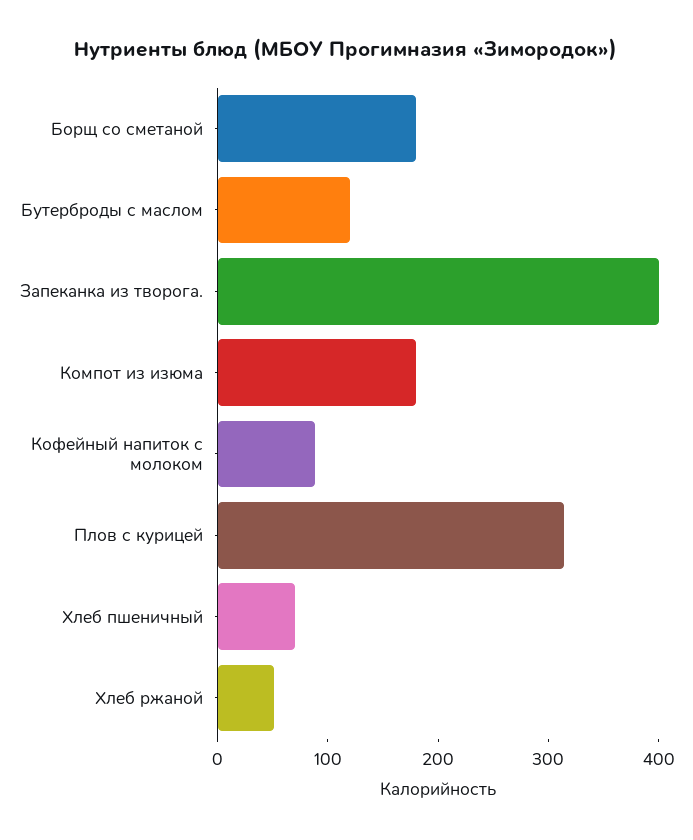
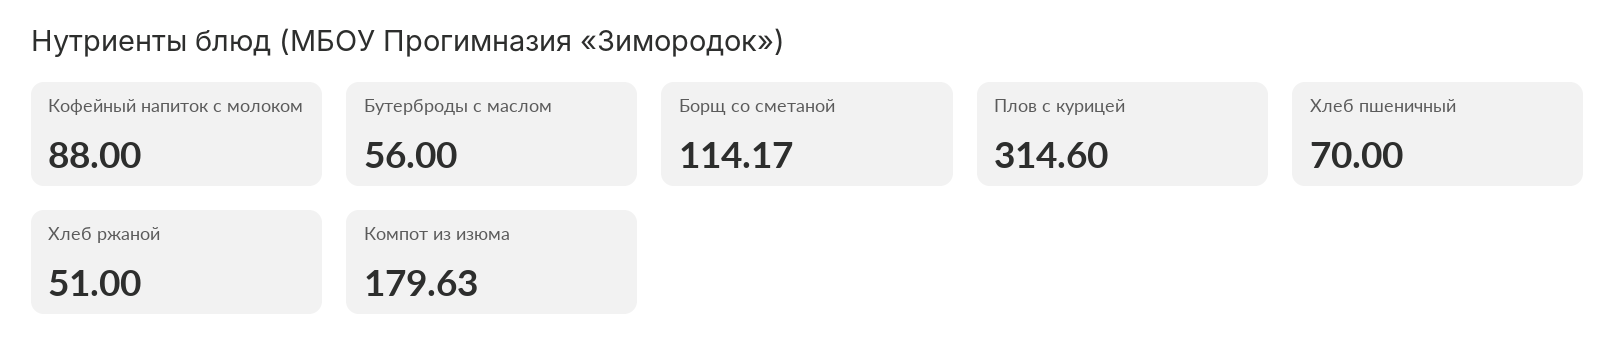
  {
-   "Борщ со сметаной": 180,
+   "Борщ со сметаной": 114.17,
-   "Бутерброды с маслом": 120,
+   "Бутерброды с маслом": 56,
-   "Запеканка из творога.": 400,
    "Компот из изюма": 179.63,
    "Кофейный напиток с молоком": 88,
    "Плов с курицей": 314.6,
    "Хлеб пшеничный": 70,
    "Хлеб ржаной": 51
  }

